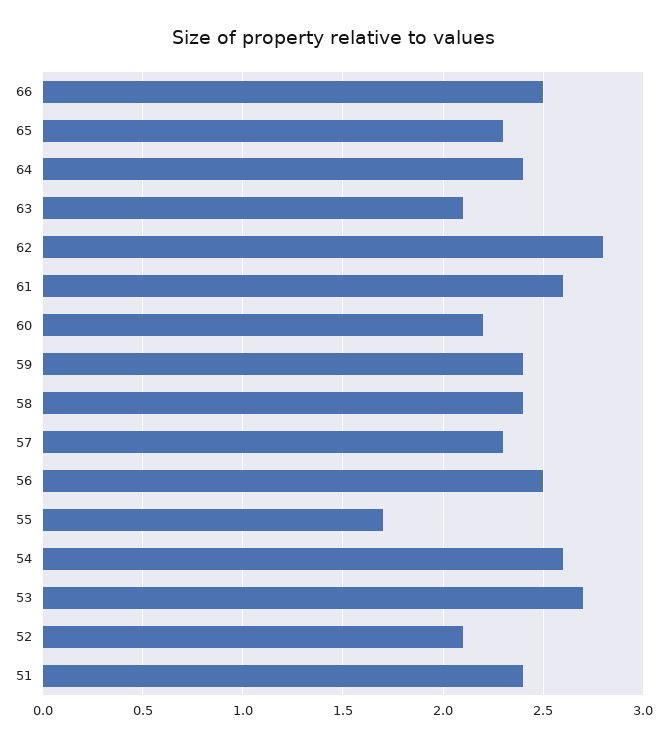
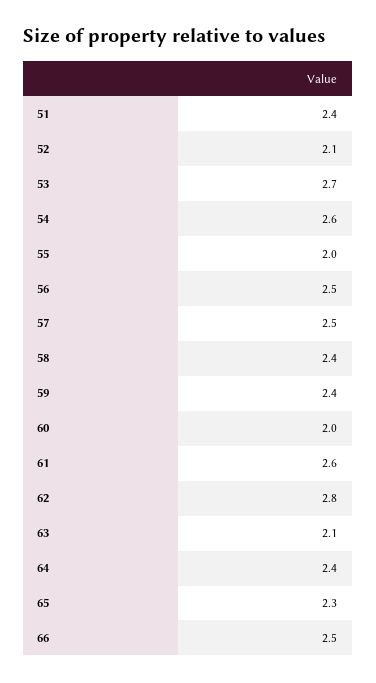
  {
    "66": 2.5,
    "65": 2.3,
    "64": 2.4,
    "63": 2.1,
    "62": 2.8,
    "61": 2.6,
-   "60": 2.2,
+   "60": 2,
    "59": 2.4,
    "58": 2.4,
-   "57": 2.3,
+   "57": 2.5,
    "56": 2.5,
-   "55": 1.7,
+   "55": 2,
    "54": 2.6,
    "53": 2.7,
    "52": 2.1,
    "51": 2.4
  }

